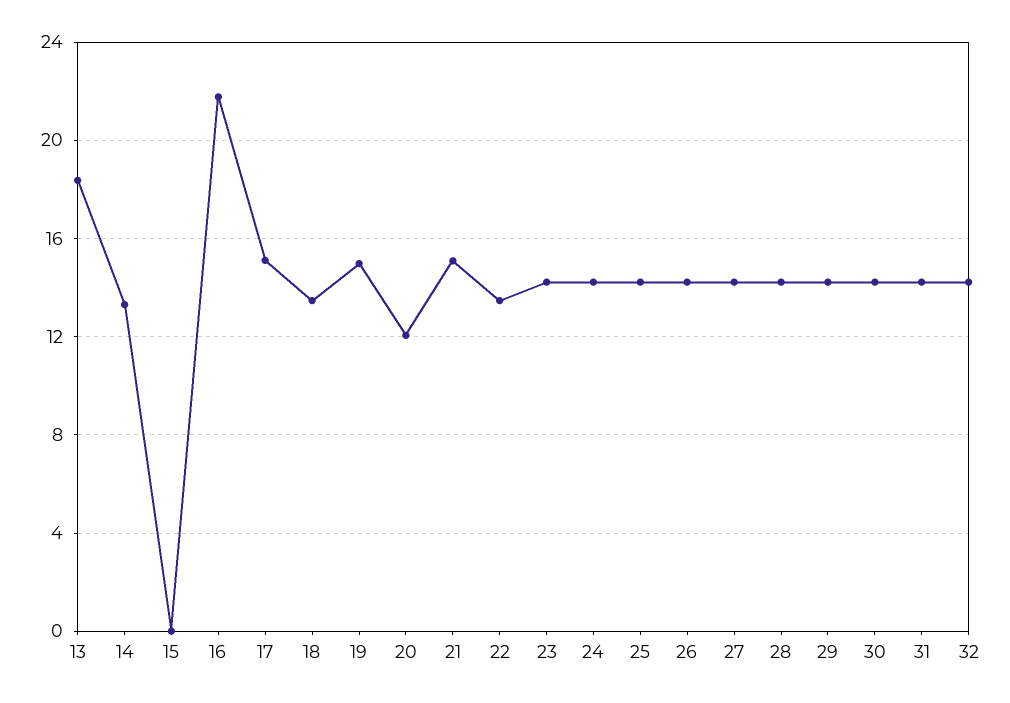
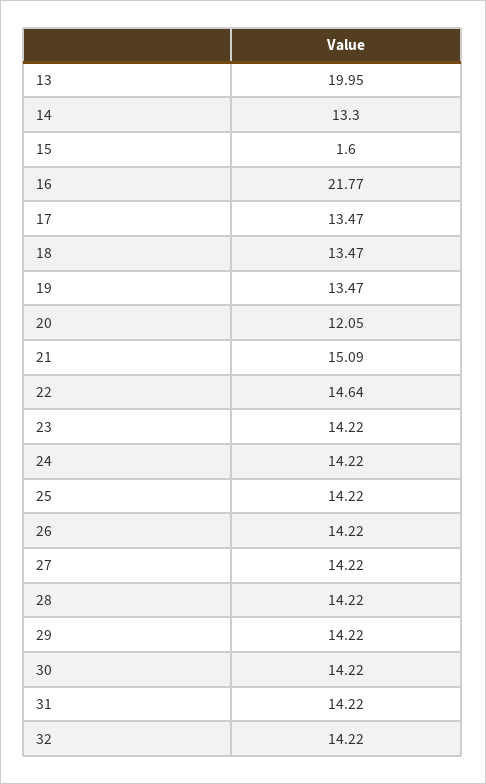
  {
-   "13": 18.5,
+   "13": 19.95,
    "14": 13.3,
-   "15": 0,
+   "15": 1.6,
    "16": 21.77,
-   "17": 15,
+   "17": 13.47,
    "18": 13.47,
-   "19": 15,
+   "19": 13.47,
    "20": 12.05,
    "21": 15.09,
-   "22": 13.5,
+   "22": 14.64,
    "23": 14.22,
    "24": 14.22,
    "25": 14.22,
    "26": 14.22,
    "27": 14.22,
    "28": 14.22,
    "29": 14.22,
    "30": 14.22,
    "31": 14.22,
    "32": 14.22
  }

